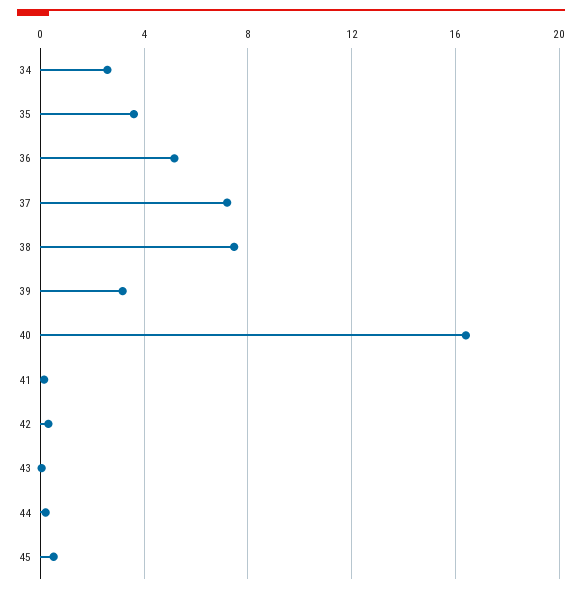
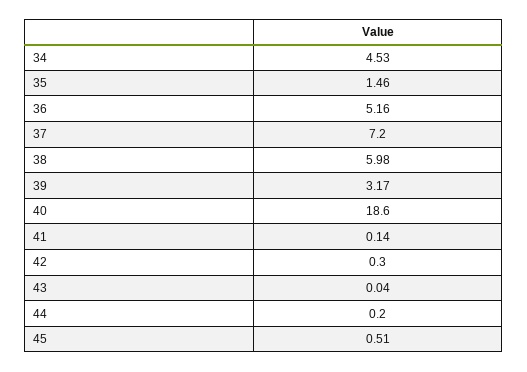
  {
-   "34": 2.5,
+   "34": 4.53,
-   "35": 3.5,
+   "35": 1.46,
    "36": 5.16,
    "37": 7.2,
-   "38": 7.5,
+   "38": 5.98,
    "39": 3.17,
-   "40": 16.5,
+   "40": 18.6,
    "41": 0.14,
    "42": 0.3,
    "43": 0.04,
    "44": 0.2,
    "45": 0.51
  }

